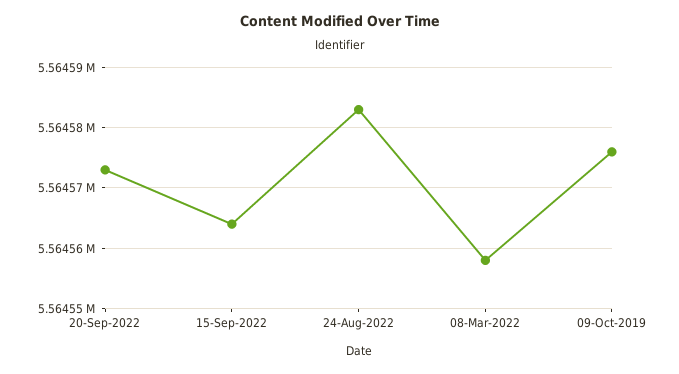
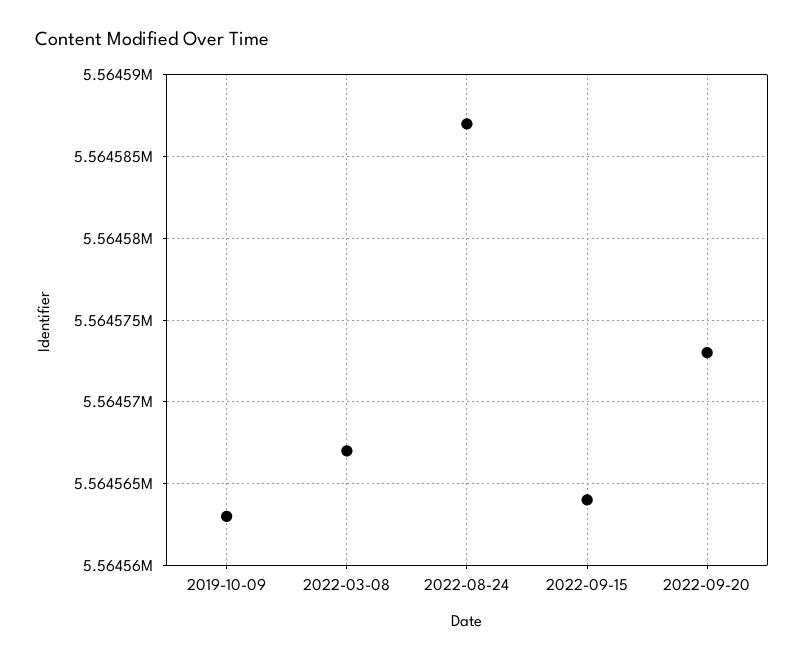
  {
    "20-Sep-2022": 5564573,
    "15-Sep-2022": 5564564,
-   "24-Aug-2022": 5564583,
+   "24-Aug-2022": 5564587,
-   "08-Mar-2022": 5564558,
+   "08-Mar-2022": 5564567,
-   "09-Oct-2019": 5564576
+   "09-Oct-2019": 5564563
  }

